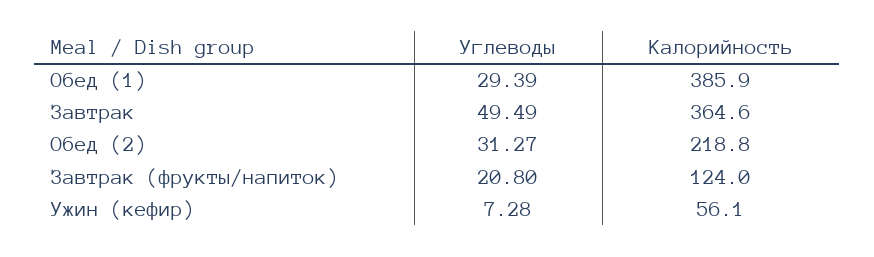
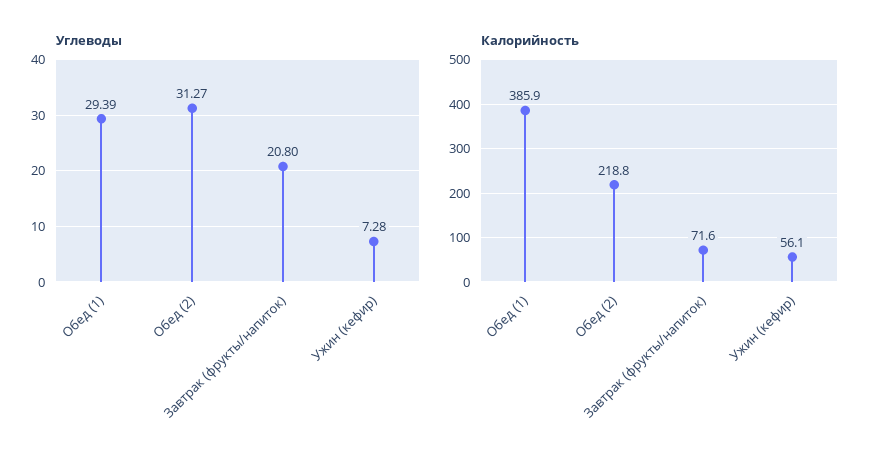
  {
    "Углеводы": {
      "Обед (1)": 29.39,
-     "Завтрак": 49.49,
      "Обед (2)": 31.27,
      "Завтрак (фрукты/напиток)": 20.8,
      "Ужин (кефир)": 7.28
    },
    "Калорийность": {
      "Обед (1)": 385.9,
-     "Завтрак": 364.6,
      "Обед (2)": 218.8,
-     "Завтрак (фрукты/напиток)": 124,
+     "Завтрак (фрукты/напиток)": 71.6,
      "Ужин (кефир)": 56.1
    }
  }

